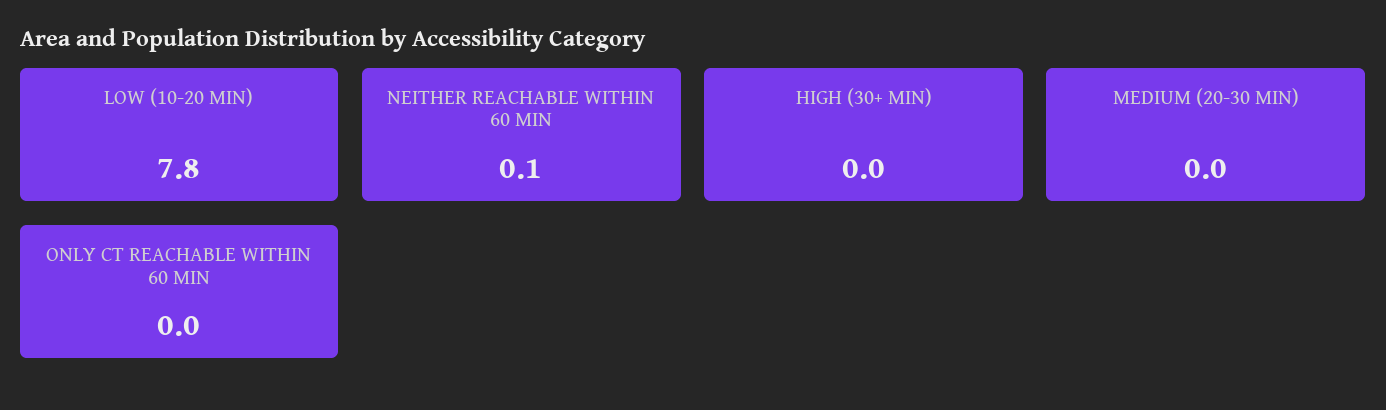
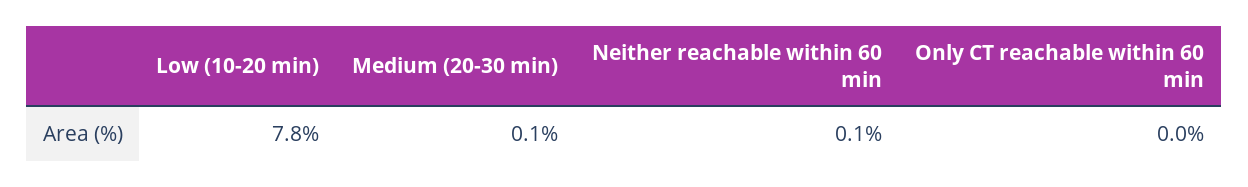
  {
    "LOW (10-20 MIN)": 7.8,
    "NEITHER REACHABLE WITHIN 60 MIN": 0.1,
-   "HIGH (30+ MIN)": 0,
-   "MEDIUM (20-30 MIN)": 0,
+   "MEDIUM (20-30 MIN)": 0.1,
    "ONLY CT REACHABLE WITHIN 60 MIN": 0
  }

